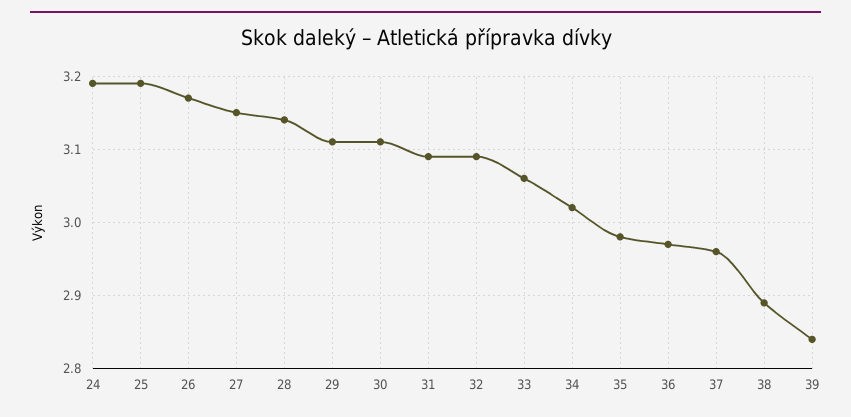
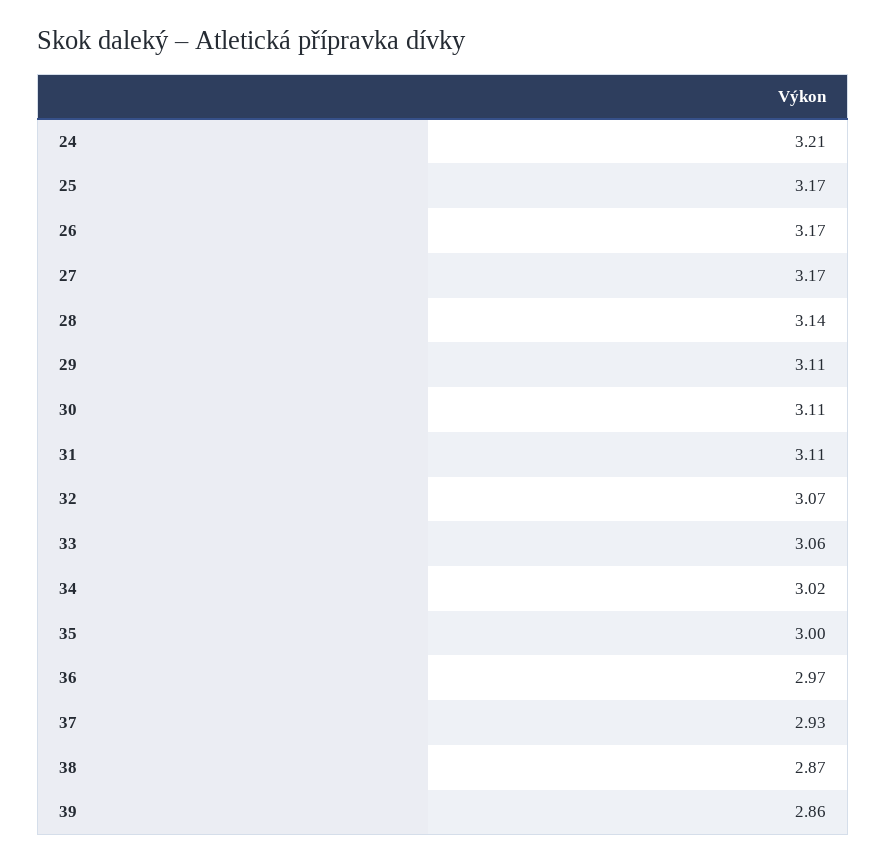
  {
-   "24": 3.19,
+   "24": 3.21,
-   "25": 3.19,
+   "25": 3.17,
    "26": 3.17,
-   "27": 3.15,
+   "27": 3.17,
    "28": 3.14,
    "29": 3.11,
    "30": 3.11,
-   "31": 3.09,
+   "31": 3.11,
-   "32": 3.09,
+   "32": 3.07,
    "33": 3.06,
    "34": 3.02,
-   "35": 2.98,
+   "35": 3,
    "36": 2.97,
-   "37": 2.96,
+   "37": 2.93,
-   "38": 2.89,
+   "38": 2.87,
-   "39": 2.84
+   "39": 2.86
  }

